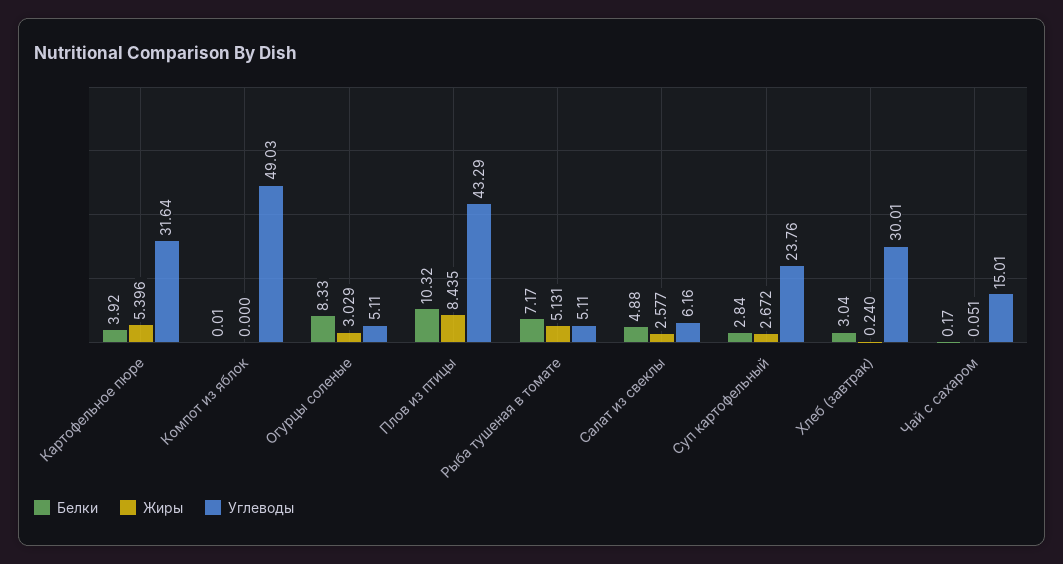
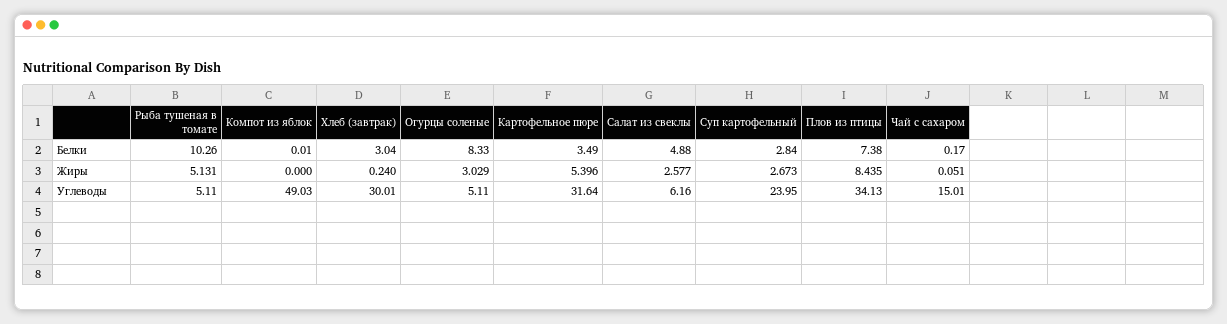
  {
    "Белки": {
-     "Картофельное пюре": 3.92,
+     "Картофельное пюре": 3.49,
      "Компот из яблок": 0.01,
      "Огурцы соленые": 8.33,
-     "Плов из птицы": 10.32,
+     "Плов из птицы": 7.38,
-     "Рыба тушеная в томате": 7.17,
+     "Рыба тушеная в томате": 10.26,
      "Салат из свеклы": 4.88,
      "Суп картофельный": 2.84,
      "Хлеб (завтрак)": 3.04,
      "Чай с сахаром": 0.17
    },
    "Жиры": {
      "Картофельное пюре": 5.396,
      "Компот из яблок": 0,
      "Огурцы соленые": 3.029,
      "Плов из птицы": 8.435,
      "Рыба тушеная в томате": 5.131,
      "Салат из свеклы": 2.577,
-     "Суп картофельный": 2.672,
+     "Суп картофельный": 2.673,
      "Хлеб (завтрак)": 0.24,
      "Чай с сахаром": 0.051
    },
    "Углеводы": {
      "Картофельное пюре": 31.64,
      "Компот из яблок": 49.03,
      "Огурцы соленые": 5.11,
-     "Плов из птицы": 43.29,
+     "Плов из птицы": 34.13,
      "Рыба тушеная в томате": 5.11,
      "Салат из свеклы": 6.16,
-     "Суп картофельный": 23.76,
+     "Суп картофельный": 23.95,
      "Хлеб (завтрак)": 30.01,
      "Чай с сахаром": 15.01
    }
  }

